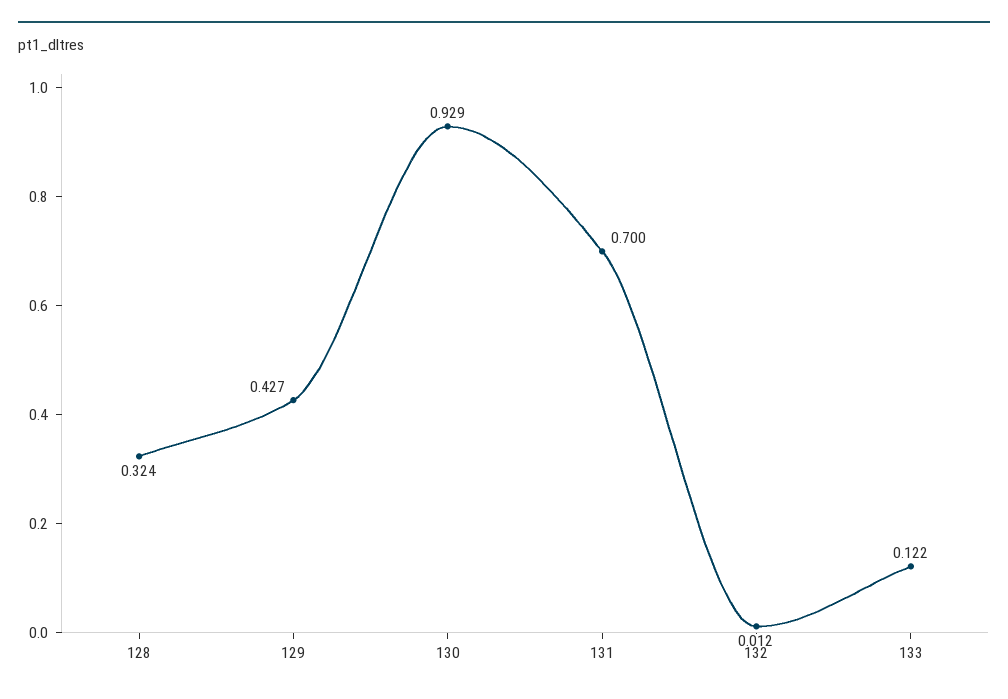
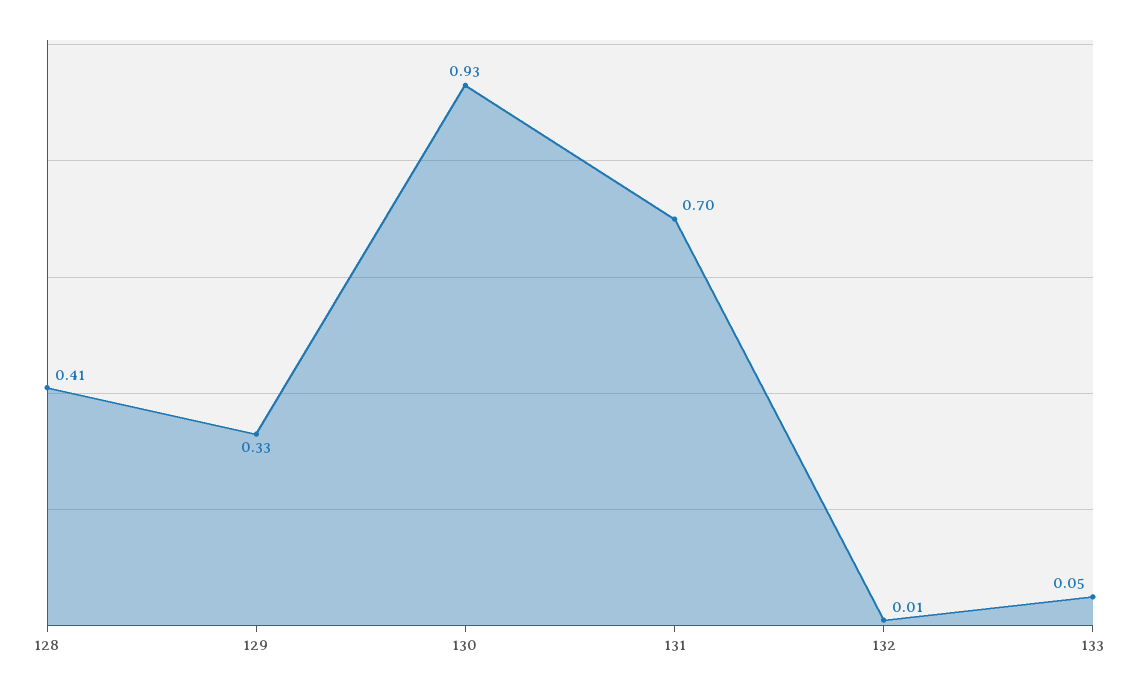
  {
-   "128": 0.324,
+   "128": 0.41,
-   "129": 0.427,
+   "129": 0.33,
    "130": 0.929,
    "131": 0.7,
    "132": 0.012,
-   "133": 0.122
+   "133": 0.05
  }

